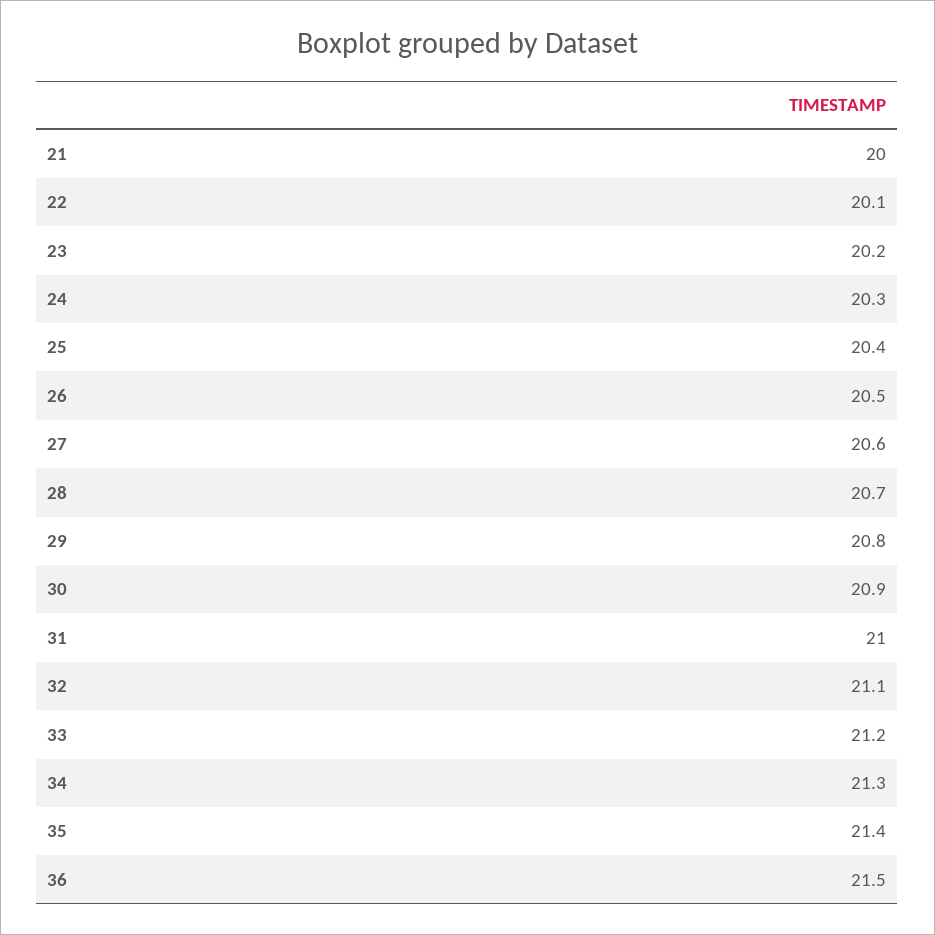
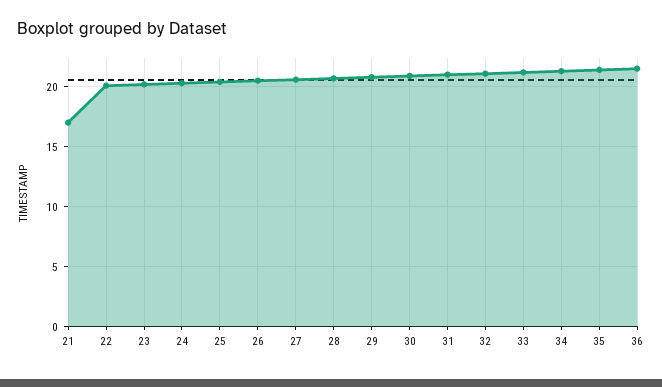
  {
-   "21": 20,
+   "21": 17,
    "22": 20.1,
    "23": 20.2,
    "24": 20.3,
    "25": 20.4,
    "26": 20.5,
    "27": 20.6,
    "28": 20.7,
    "29": 20.8,
    "30": 20.9,
    "31": 21,
    "32": 21.1,
    "33": 21.2,
    "34": 21.3,
    "35": 21.4,
    "36": 21.5
  }

